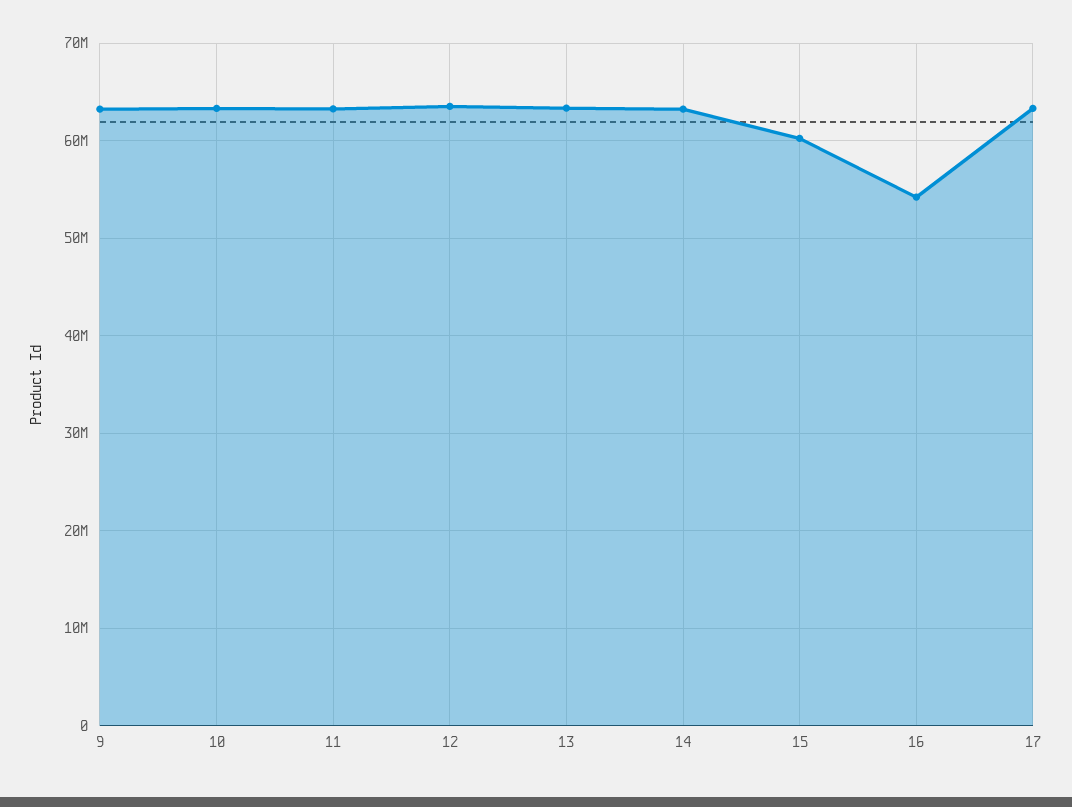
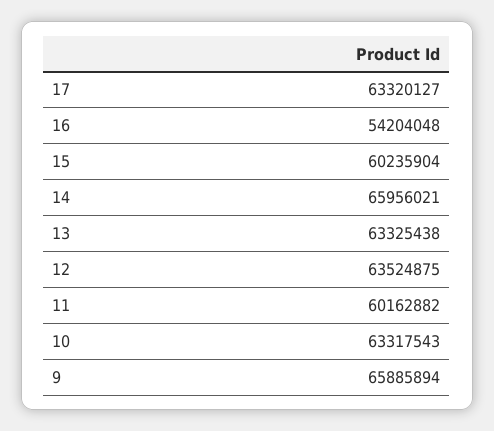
  {
-   "9": 63000000,
+   "9": 65885894,
    "10": 63317543,
-   "11": 63000000,
+   "11": 60162882,
    "12": 63524875,
    "13": 63325438,
-   "14": 63000000,
+   "14": 65956021,
    "15": 60235904,
    "16": 54204048,
    "17": 63320127
  }

